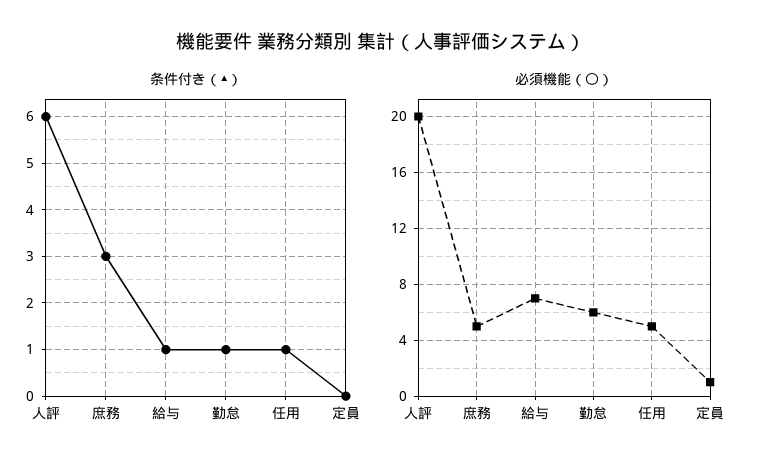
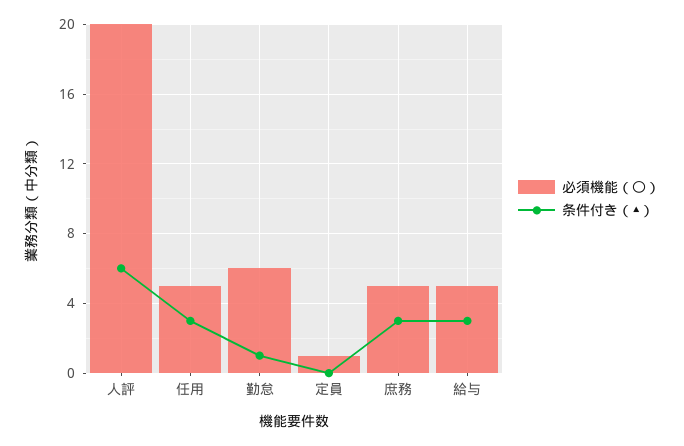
  {
    "条件付き（▲）": {
      "人評": 6,
      "庶務": 3,
-     "給与": 1,
+     "給与": 3,
      "勤怠": 1,
-     "任用": 1,
+     "任用": 3,
      "定員": 0
    },
    "必須機能（〇）": {
      "人評": 20,
      "庶務": 5,
-     "給与": 7,
+     "給与": 5,
      "勤怠": 6,
      "任用": 5,
      "定員": 1
    }
  }

